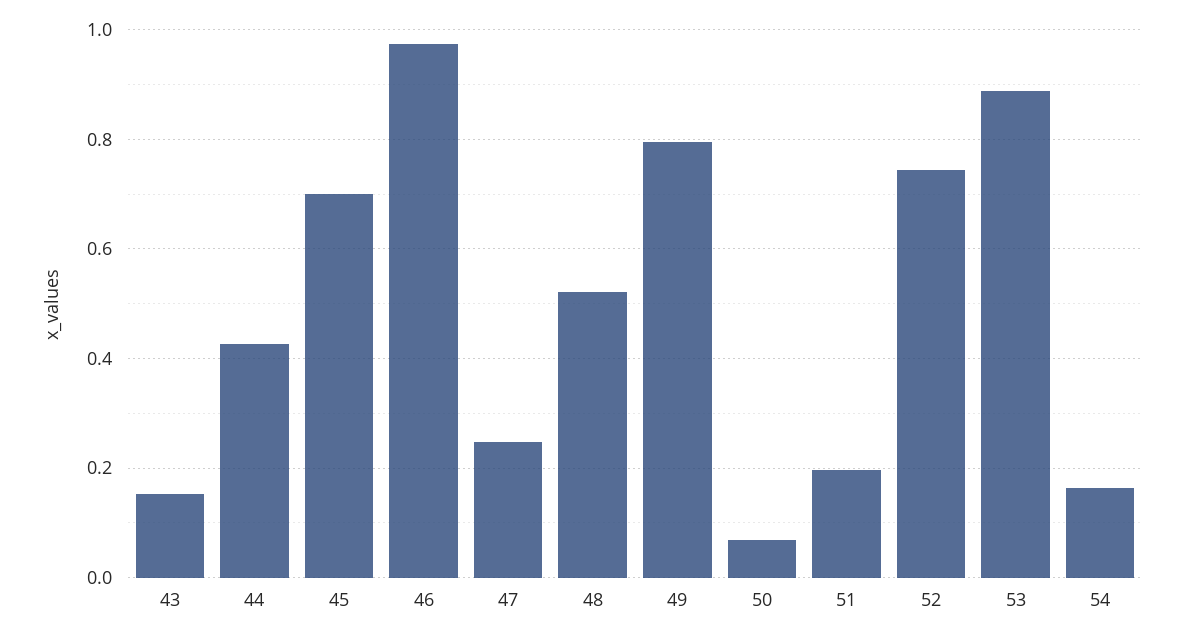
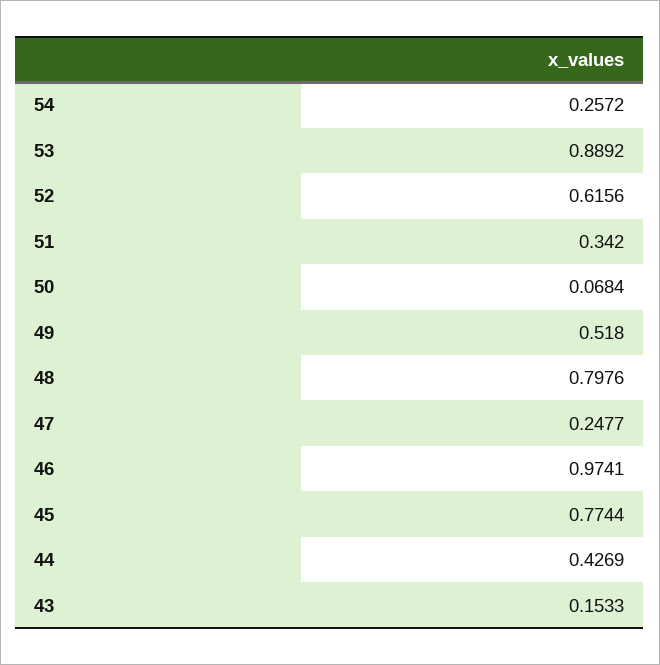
  {
    "43": 0.1533,
    "44": 0.4269,
-   "45": 0.7,
+   "45": 0.7744,
    "46": 0.9741,
    "47": 0.2477,
-   "48": 0.52,
+   "48": 0.7976,
-   "49": 0.8,
+   "49": 0.518,
    "50": 0.0684,
-   "51": 0.2,
+   "51": 0.342,
-   "52": 0.74,
+   "52": 0.6156,
    "53": 0.8892,
-   "54": 0.16
+   "54": 0.2572
  }

